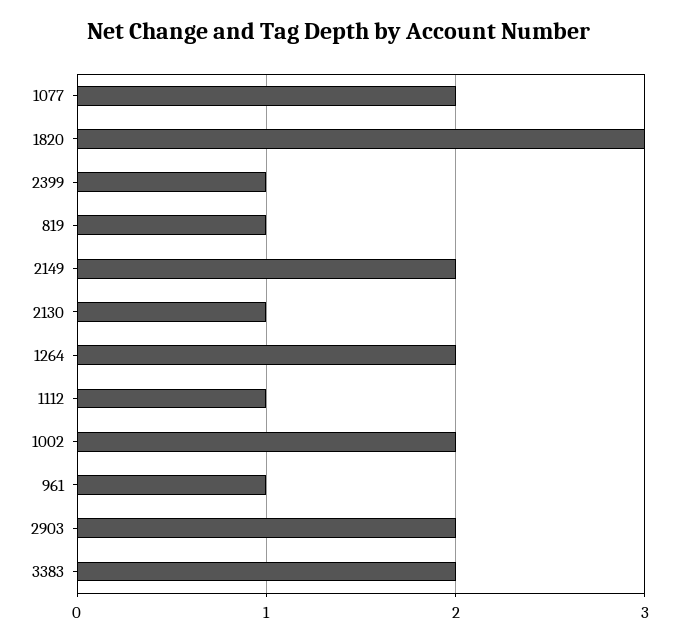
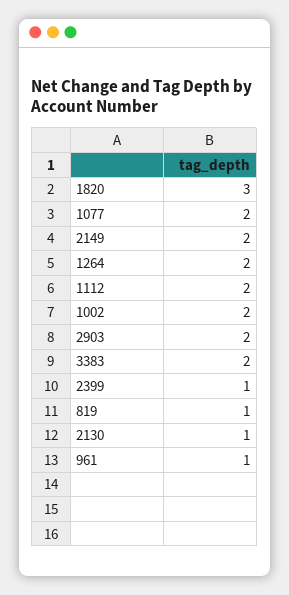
  {
    "1077": 2,
    "1820": 3,
    "2399": 1,
    "819": 1,
    "2149": 2,
    "2130": 1,
    "1264": 2,
-   "1112": 1,
+   "1112": 2,
    "1002": 2,
    "961": 1,
    "2903": 2,
    "3383": 2
  }

